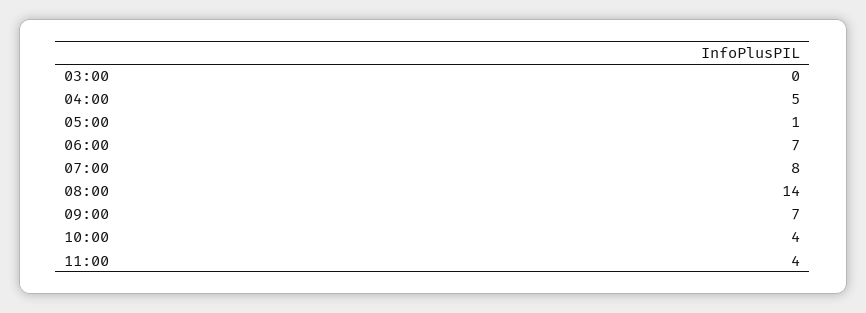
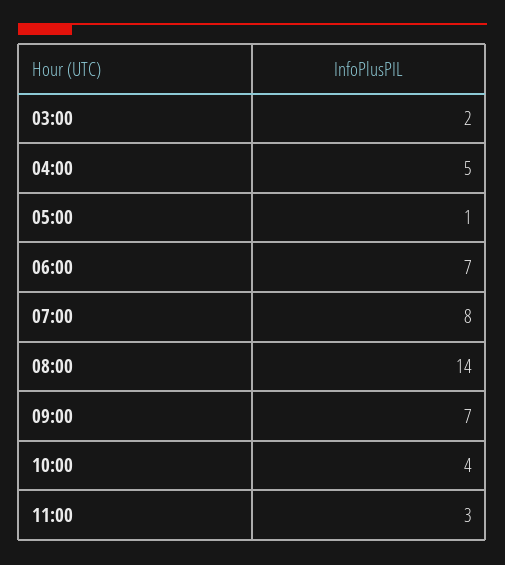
  {
-   "03:00": 0,
+   "03:00": 2,
    "04:00": 5,
    "05:00": 1,
    "06:00": 7,
    "07:00": 8,
    "08:00": 14,
    "09:00": 7,
    "10:00": 4,
-   "11:00": 4
+   "11:00": 3
  }

